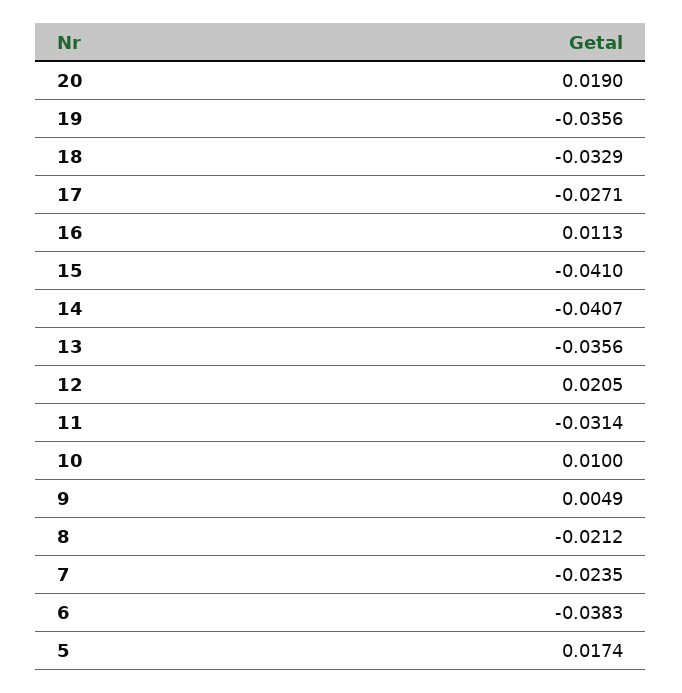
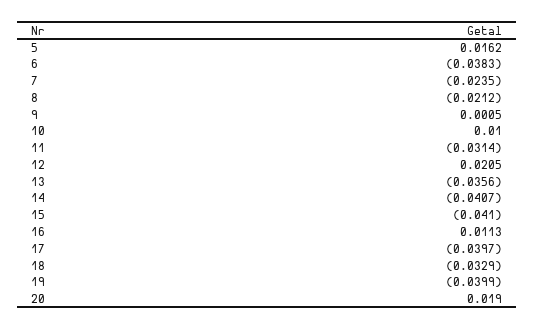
  {
    "20": 0.019,
-   "19": -0.0356,
+   "19": -0.0399,
    "18": -0.0329,
-   "17": -0.0271,
+   "17": -0.0397,
    "16": 0.0113,
    "15": -0.041,
    "14": -0.0407,
    "13": -0.0356,
    "12": 0.0205,
    "11": -0.0314,
    "10": 0.01,
-   "9": 0.0049,
+   "9": 0.0005,
    "8": -0.0212,
    "7": -0.0235,
    "6": -0.0383,
-   "5": 0.0174
+   "5": 0.0162
  }

